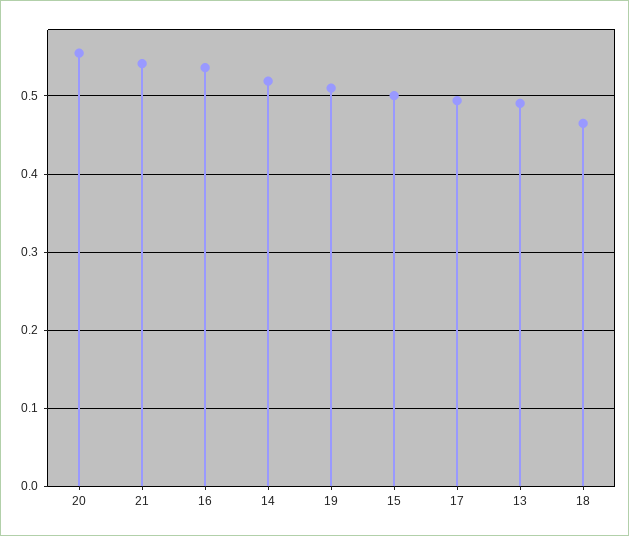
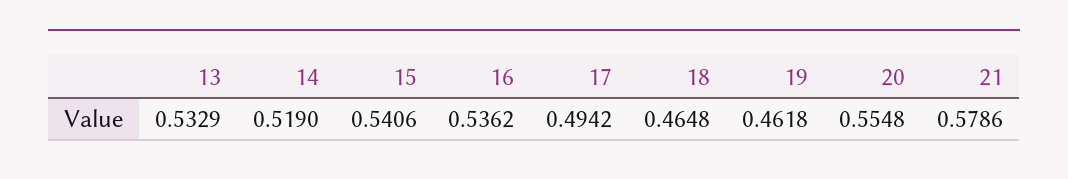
  {
    "20": 0.5548,
-   "21": 0.54,
+   "21": 0.5786,
    "16": 0.5362,
    "14": 0.519,
-   "19": 0.51,
+   "19": 0.4618,
-   "15": 0.5,
+   "15": 0.5406,
    "17": 0.4942,
-   "13": 0.49,
+   "13": 0.5329,
    "18": 0.4648
  }

